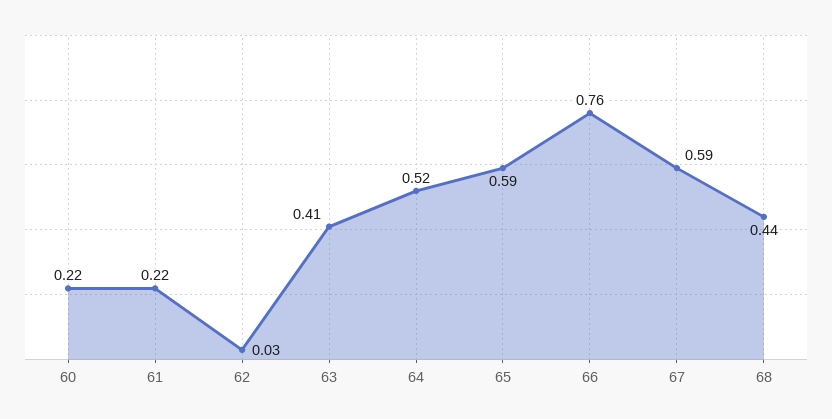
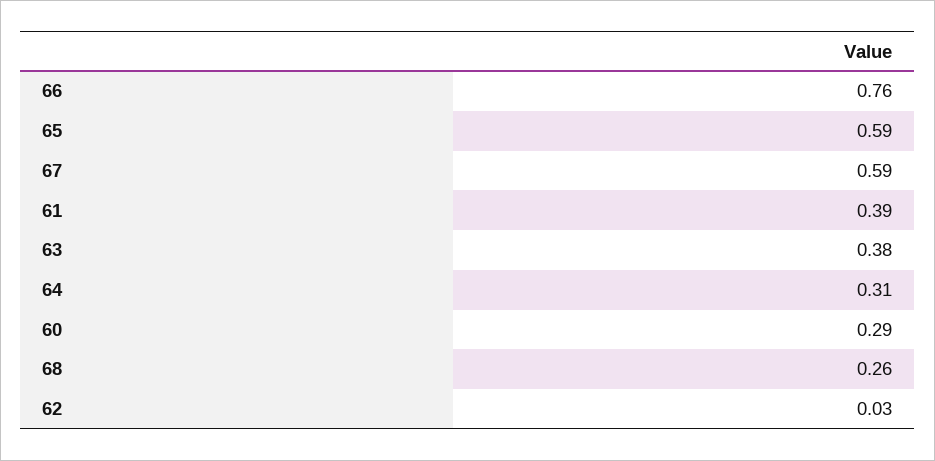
  {
-   "60": 0.22,
+   "60": 0.29,
-   "61": 0.22,
+   "61": 0.39,
    "62": 0.03,
-   "63": 0.41,
+   "63": 0.38,
-   "64": 0.52,
+   "64": 0.31,
    "65": 0.59,
    "66": 0.76,
    "67": 0.59,
-   "68": 0.44
+   "68": 0.26
  }

